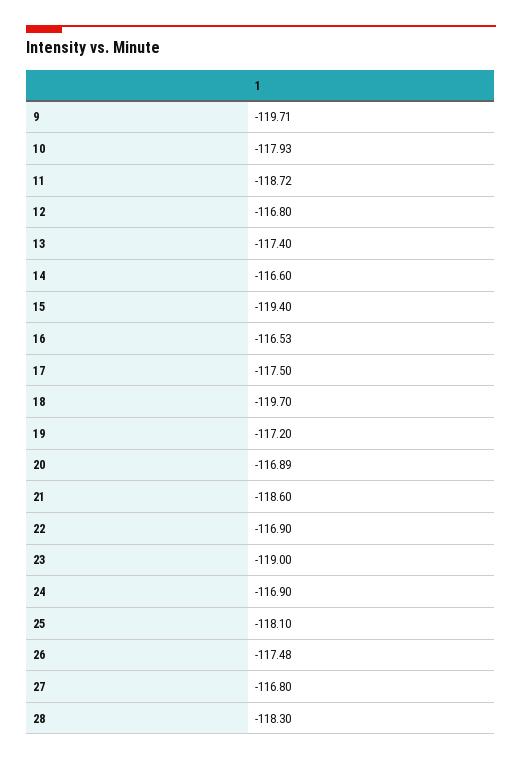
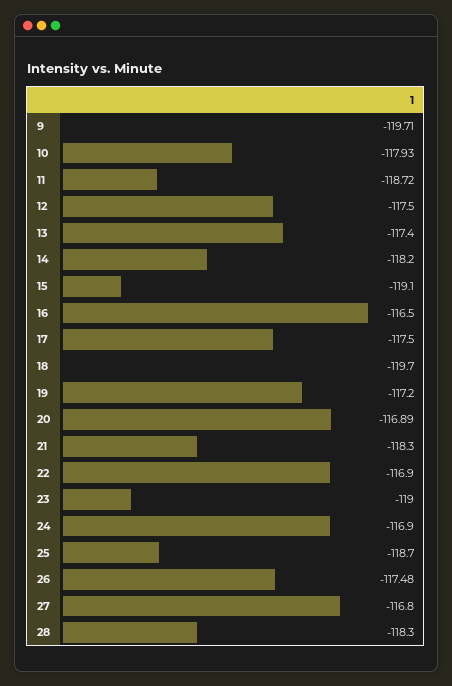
  {
    "9": -119.71,
    "10": -117.93,
    "11": -118.72,
-   "12": -116.8,
+   "12": -117.5,
    "13": -117.4,
-   "14": -116.6,
+   "14": -118.2,
-   "15": -119.4,
+   "15": -119.1,
-   "16": -116.53,
+   "16": -116.5,
    "17": -117.5,
    "18": -119.7,
    "19": -117.2,
    "20": -116.89,
-   "21": -118.6,
+   "21": -118.3,
    "22": -116.9,
    "23": -119,
    "24": -116.9,
-   "25": -118.1,
+   "25": -118.7,
    "26": -117.48,
    "27": -116.8,
    "28": -118.3
  }

